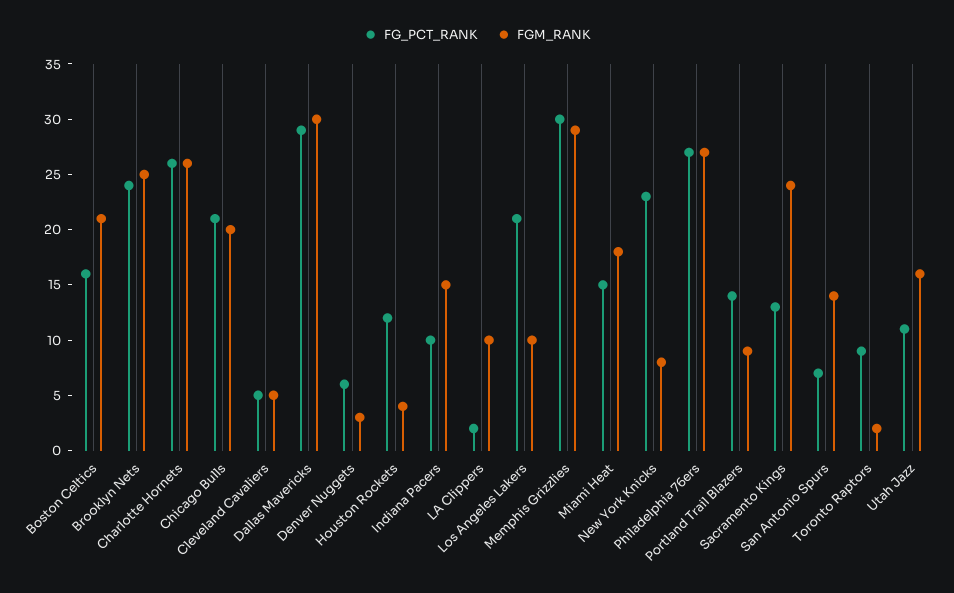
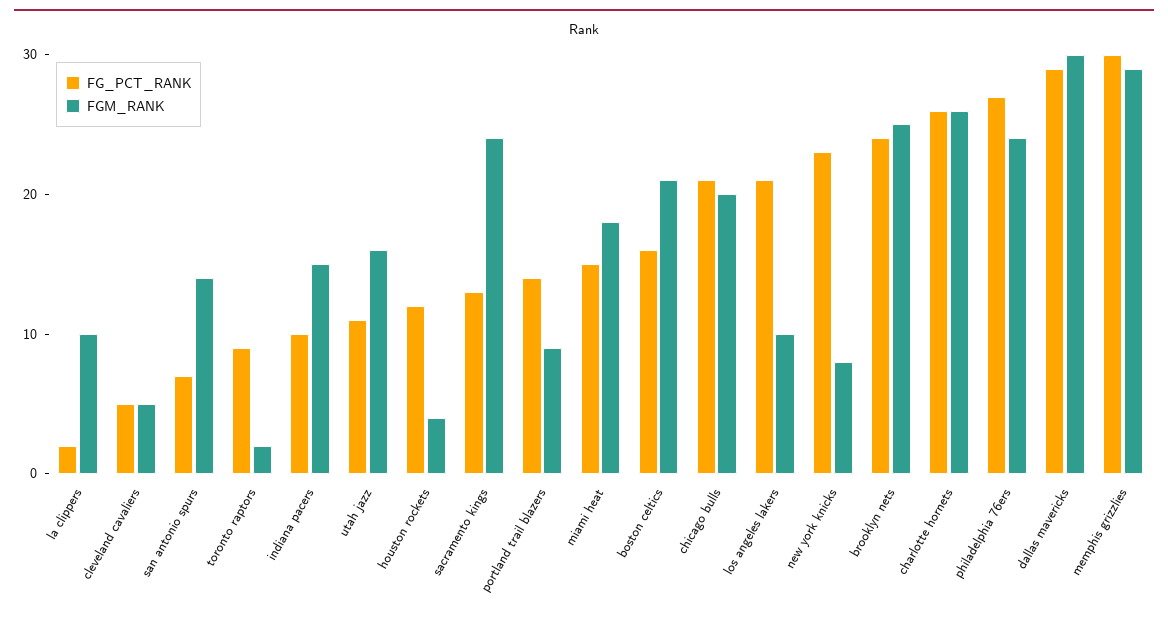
  {
    "FG_PCT_RANK": {
      "Boston Celtics": 16,
      "Brooklyn Nets": 24,
      "Charlotte Hornets": 26,
      "Chicago Bulls": 21,
      "Cleveland Cavaliers": 5,
      "Dallas Mavericks": 29,
-     "Denver Nuggets": 6,
      "Houston Rockets": 12,
      "Indiana Pacers": 10,
      "LA Clippers": 2,
      "Los Angeles Lakers": 21,
      "Memphis Grizzlies": 30,
      "Miami Heat": 15,
      "New York Knicks": 23,
      "Philadelphia 76ers": 27,
      "Portland Trail Blazers": 14,
      "Sacramento Kings": 13,
      "San Antonio Spurs": 7,
      "Toronto Raptors": 9,
      "Utah Jazz": 11
    },
    "FGM_RANK": {
      "Boston Celtics": 21,
      "Brooklyn Nets": 25,
      "Charlotte Hornets": 26,
      "Chicago Bulls": 20,
      "Cleveland Cavaliers": 5,
      "Dallas Mavericks": 30,
-     "Denver Nuggets": 3,
      "Houston Rockets": 4,
      "Indiana Pacers": 15,
      "LA Clippers": 10,
      "Los Angeles Lakers": 10,
      "Memphis Grizzlies": 29,
      "Miami Heat": 18,
      "New York Knicks": 8,
-     "Philadelphia 76ers": 27,
+     "Philadelphia 76ers": 24,
      "Portland Trail Blazers": 9,
      "Sacramento Kings": 24,
      "San Antonio Spurs": 14,
      "Toronto Raptors": 2,
      "Utah Jazz": 16
    }
  }

